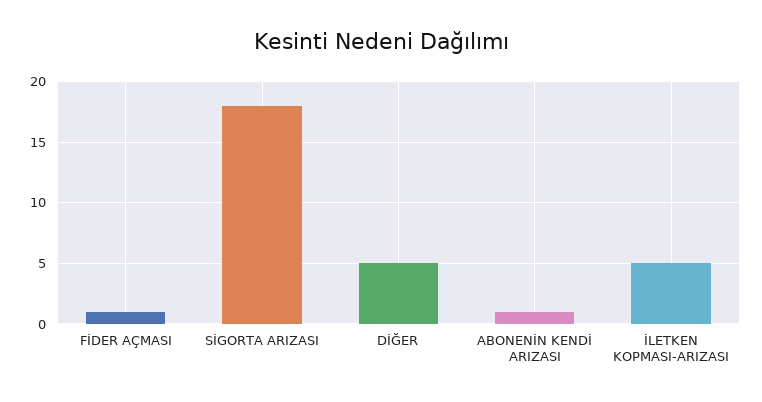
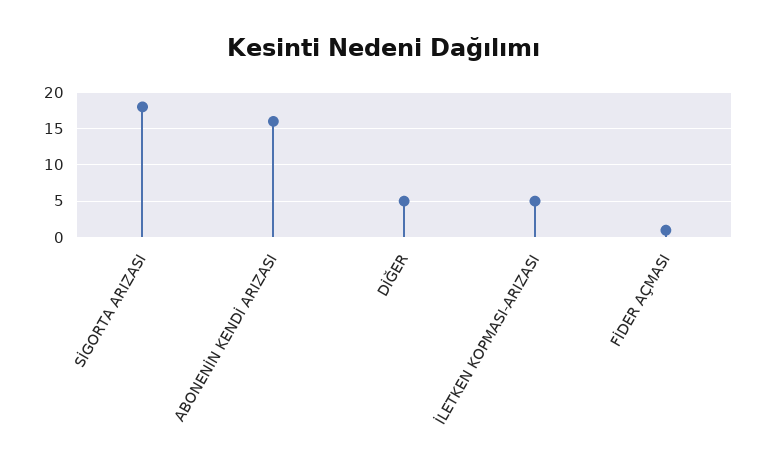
  {
    "FİDER AÇMASI": 1,
    "SİGORTA ARIZASI": 18,
    "DİĞER": 5,
-   "ABONENİN KENDİ ARIZASI": 1,
+   "ABONENİN KENDİ ARIZASI": 16,
    "İLETKEN KOPMASI-ARIZASI": 5
  }

